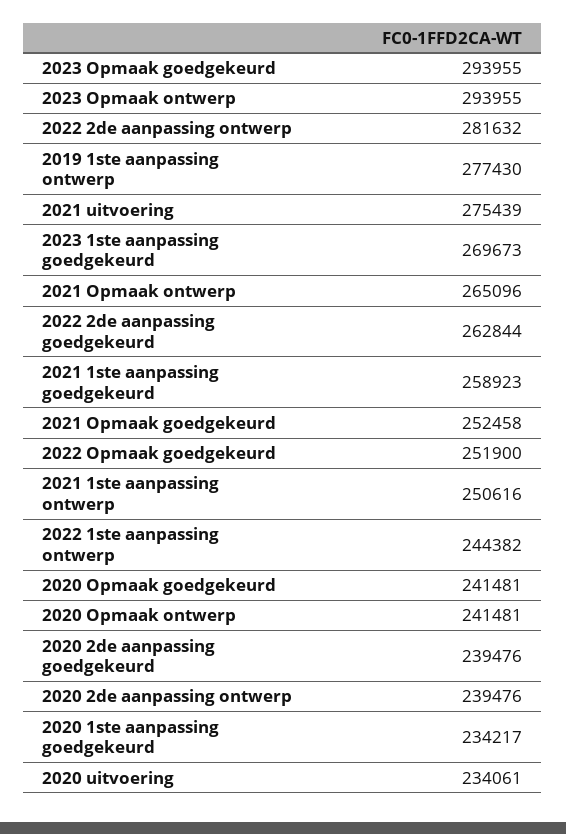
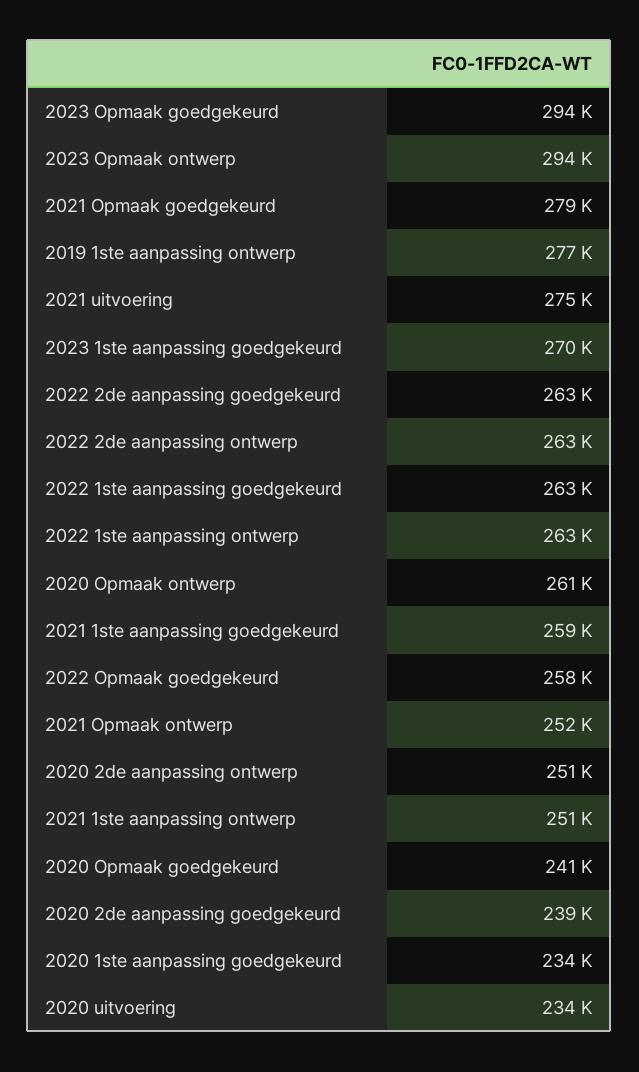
  {
    "2023 Opmaak goedgekeurd": 293955,
    "2023 Opmaak ontwerp": 293955,
-   "2022 2de aanpassing ontwerp": 281632,
+   "2022 2de aanpassing ontwerp": 263000,
    "2019 1ste aanpassing ontwerp": 277430,
    "2021 uitvoering": 275439,
    "2023 1ste aanpassing goedgekeurd": 269673,
-   "2021 Opmaak ontwerp": 265096,
+   "2021 Opmaak ontwerp": 252000,
    "2022 2de aanpassing goedgekeurd": 262844,
    "2021 1ste aanpassing goedgekeurd": 258923,
-   "2021 Opmaak goedgekeurd": 252458,
+   "2021 Opmaak goedgekeurd": 279000,
-   "2022 Opmaak goedgekeurd": 251900,
+   "2022 Opmaak goedgekeurd": 258000,
    "2021 1ste aanpassing ontwerp": 250616,
-   "2022 1ste aanpassing ontwerp": 244382,
+   "2022 1ste aanpassing ontwerp": 263000,
    "2020 Opmaak goedgekeurd": 241481,
-   "2020 Opmaak ontwerp": 241481,
+   "2020 Opmaak ontwerp": 261000,
    "2020 2de aanpassing goedgekeurd": 239476,
-   "2020 2de aanpassing ontwerp": 239476,
+   "2020 2de aanpassing ontwerp": 251000,
    "2020 1ste aanpassing goedgekeurd": 234217,
-   "2020 uitvoering": 234061
+   "2020 uitvoering": 234061,
+   "2022 1ste aanpassing goedgekeurd": 263000
  }

